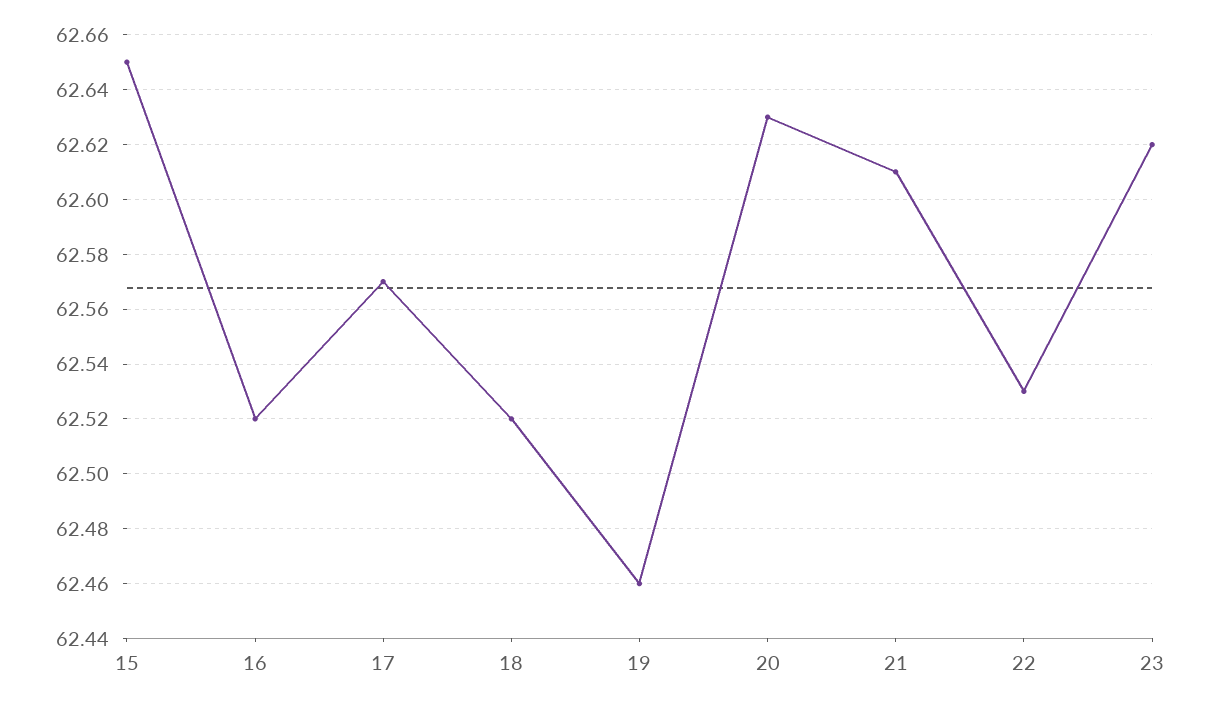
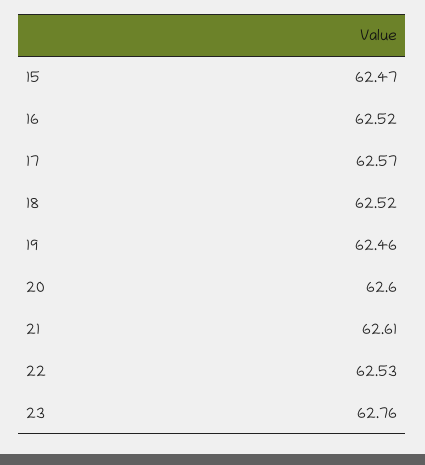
  {
-   "15": 62.65,
+   "15": 62.47,
    "16": 62.52,
    "17": 62.57,
    "18": 62.52,
    "19": 62.46,
-   "20": 62.63,
+   "20": 62.6,
    "21": 62.61,
    "22": 62.53,
-   "23": 62.62
+   "23": 62.76
  }

